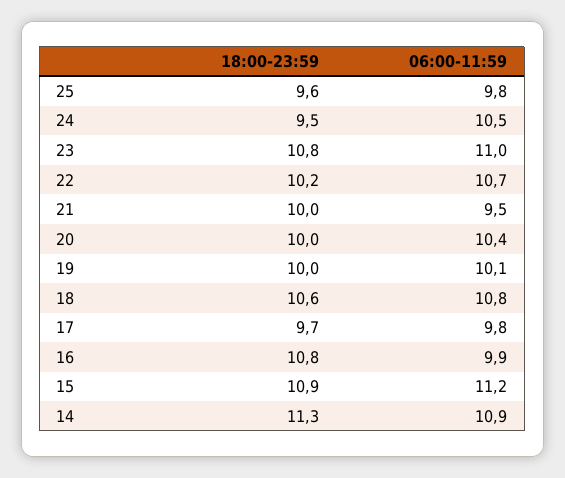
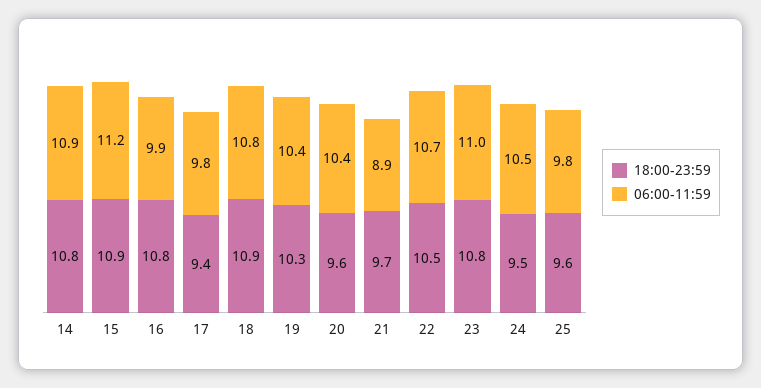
  {
    "18:00-23:59": {
      "25": 9.6,
      "24": 9.5,
      "23": 10.8,
-     "22": 10.2,
+     "22": 10.5,
-     "21": 10,
+     "21": 9.7,
-     "20": 10,
+     "20": 9.6,
-     "19": 10,
+     "19": 10.3,
-     "18": 10.6,
+     "18": 10.9,
-     "17": 9.7,
+     "17": 9.4,
      "16": 10.8,
      "15": 10.9,
-     "14": 11.3
+     "14": 10.8
    },
    "06:00-11:59": {
      "25": 9.8,
      "24": 10.5,
      "23": 11,
      "22": 10.7,
-     "21": 9.5,
+     "21": 8.9,
      "20": 10.4,
-     "19": 10.1,
+     "19": 10.4,
      "18": 10.8,
      "17": 9.8,
      "16": 9.9,
      "15": 11.2,
      "14": 10.9
    }
  }

